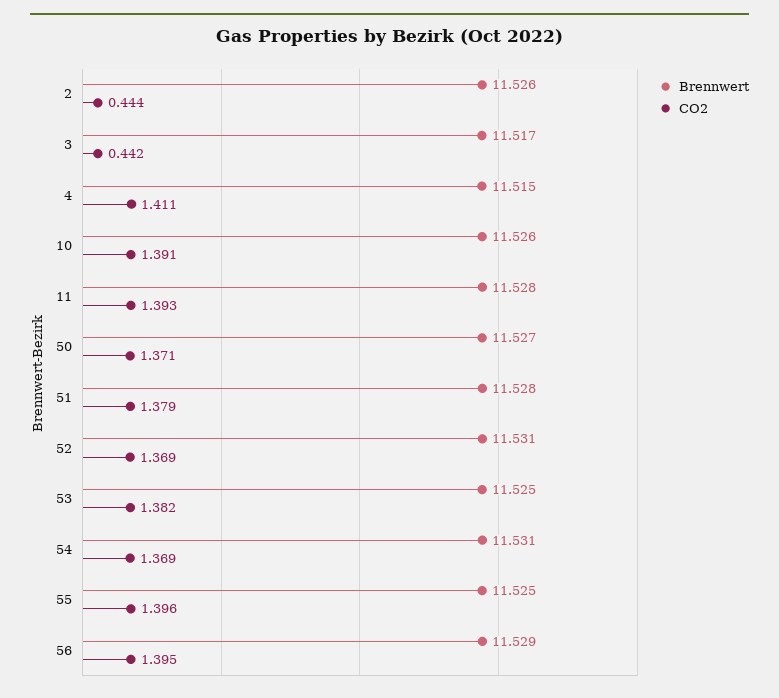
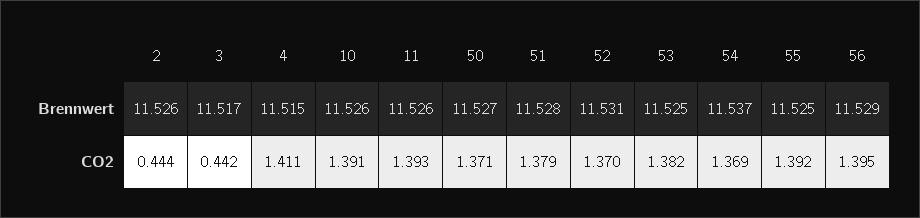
  {
    "Brennwert": {
      "2": 11.526,
      "3": 11.517,
      "4": 11.515,
      "10": 11.526,
-     "11": 11.528,
+     "11": 11.526,
      "50": 11.527,
      "51": 11.528,
      "52": 11.531,
      "53": 11.525,
-     "54": 11.531,
+     "54": 11.537,
      "55": 11.525,
      "56": 11.529
    },
    "CO2": {
      "2": 0.444,
      "3": 0.442,
      "4": 1.411,
      "10": 1.391,
      "11": 1.393,
      "50": 1.371,
      "51": 1.379,
-     "52": 1.369,
+     "52": 1.37,
      "53": 1.382,
      "54": 1.369,
-     "55": 1.396,
+     "55": 1.392,
      "56": 1.395
    }
  }

